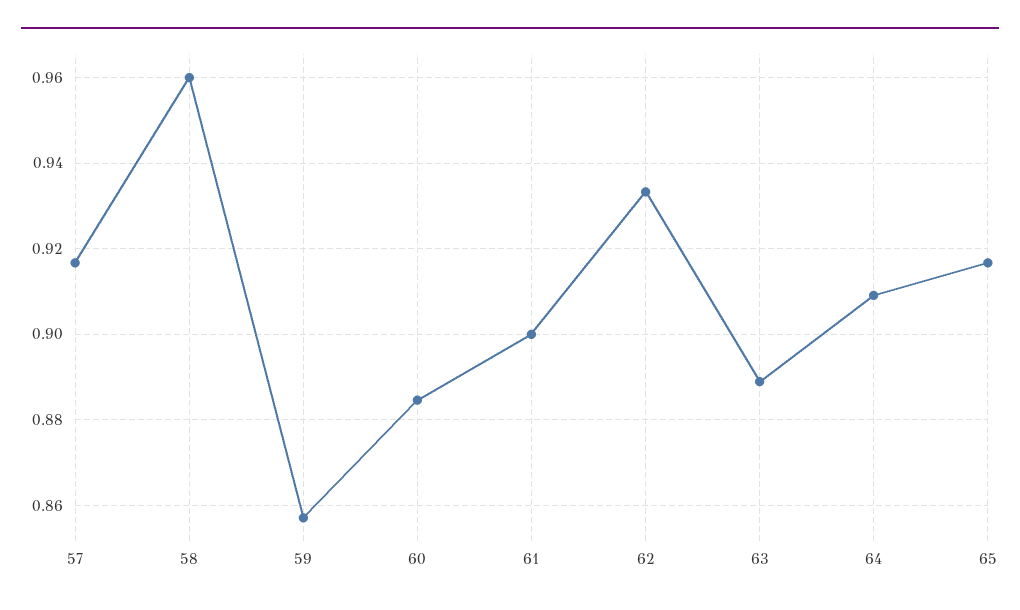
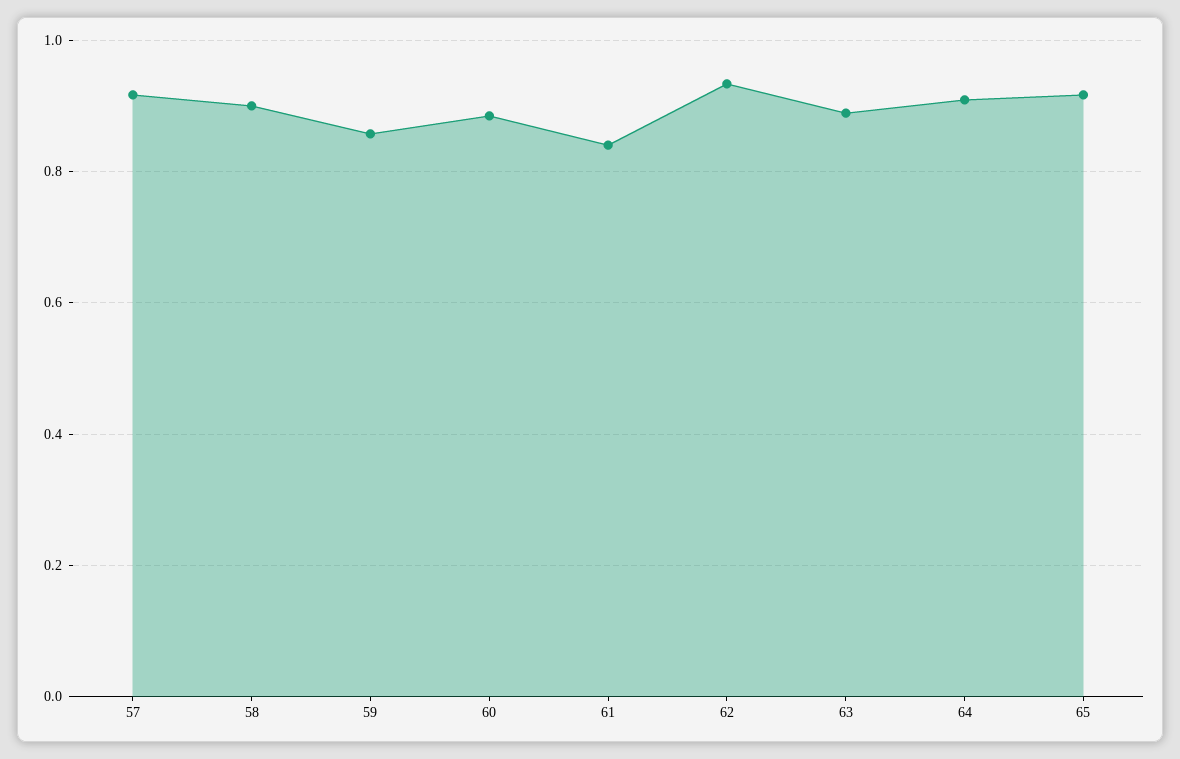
  {
    "57": 0.916,
-   "58": 0.96,
+   "58": 0.9,
    "59": 0.858,
    "60": 0.884,
-   "61": 0.9,
+   "61": 0.84,
    "62": 0.934,
    "63": 0.888,
    "64": 0.91,
    "65": 0.916
  }

